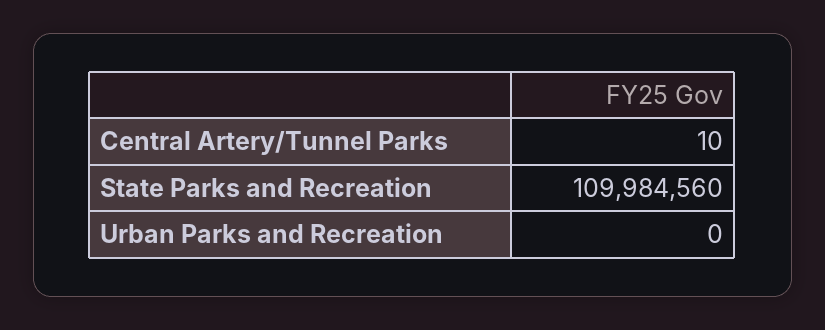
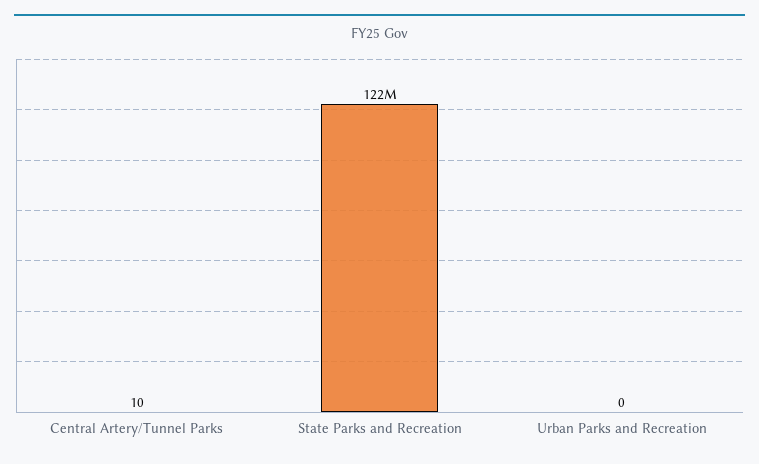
  {
    "Central Artery/Tunnel Parks": 10,
-   "State Parks and Recreation": 109984560,
+   "State Parks and Recreation": 122000000,
    "Urban Parks and Recreation": 0
  }

